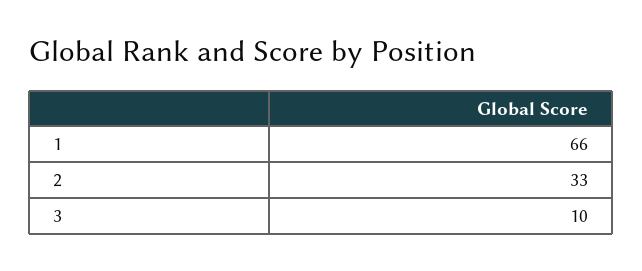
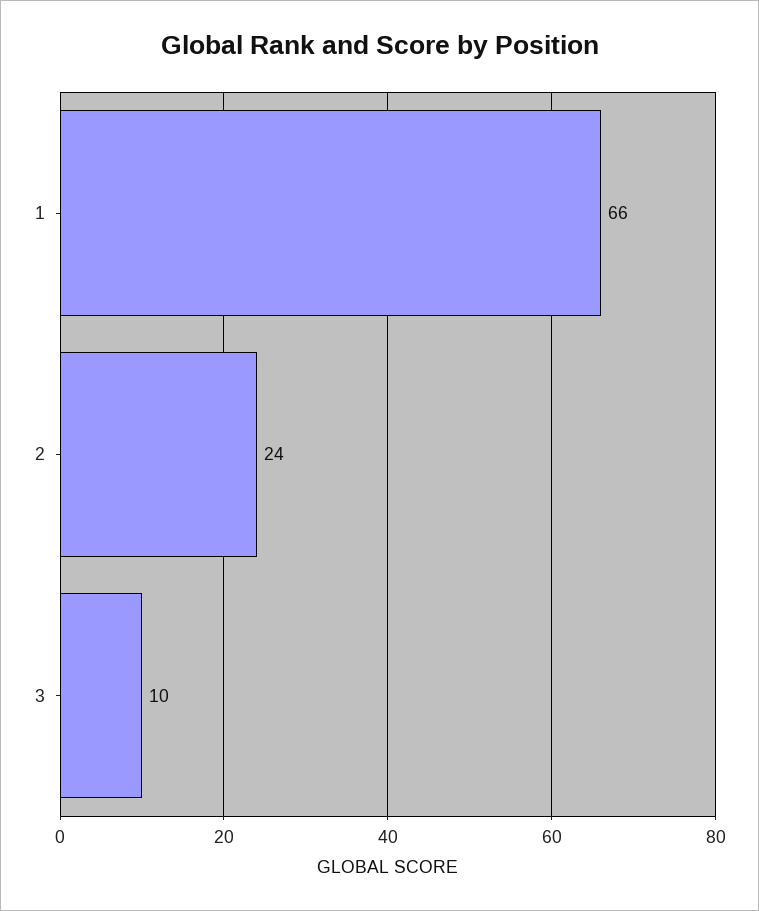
  {
    "1": 66,
-   "2": 33,
+   "2": 24,
    "3": 10
  }

